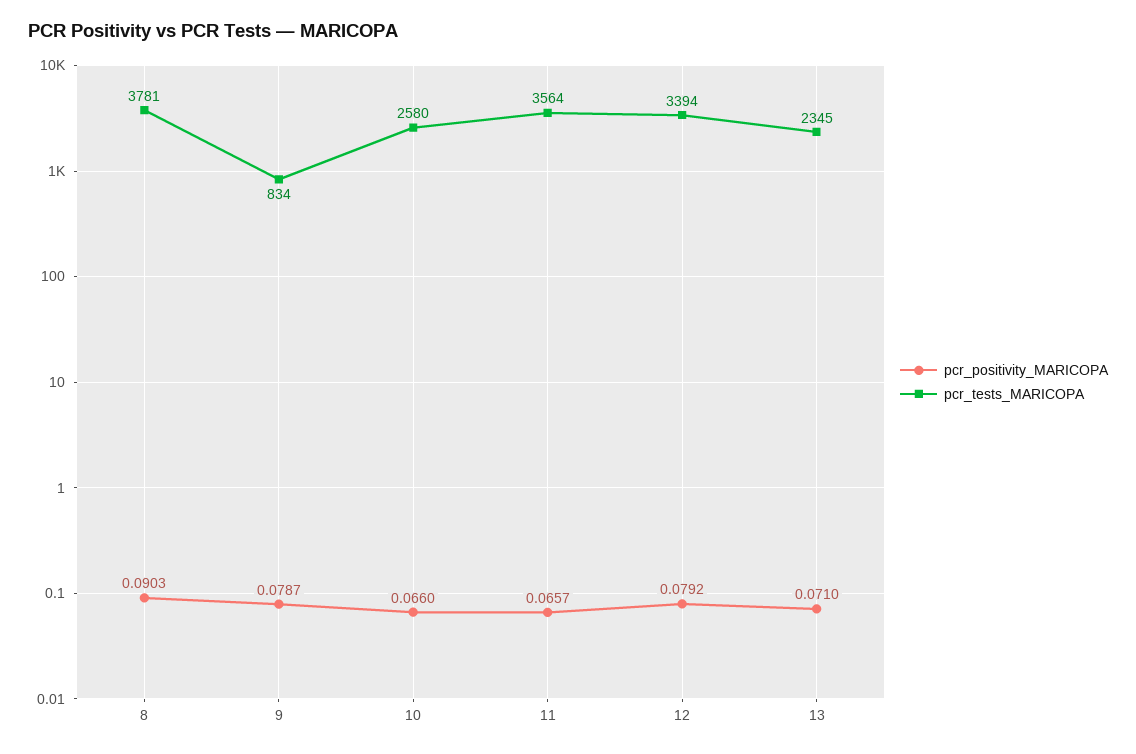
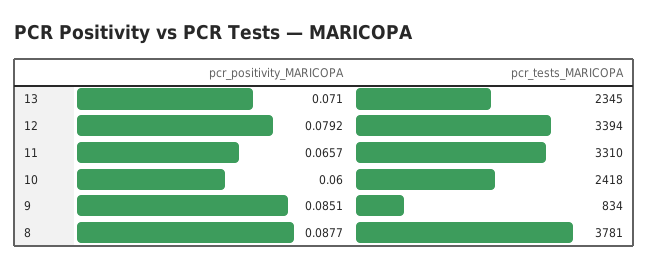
  {
    "pcr_positivity_MARICOPA": {
-     "8": 0.0903,
+     "8": 0.0877,
-     "9": 0.0787,
+     "9": 0.0851,
-     "10": 0.066,
+     "10": 0.06,
      "11": 0.0657,
      "12": 0.0792,
      "13": 0.071
    },
    "pcr_tests_MARICOPA": {
      "8": 3781,
      "9": 834,
-     "10": 2580,
+     "10": 2418,
-     "11": 3564,
+     "11": 3310,
      "12": 3394,
      "13": 2345
    }
  }

